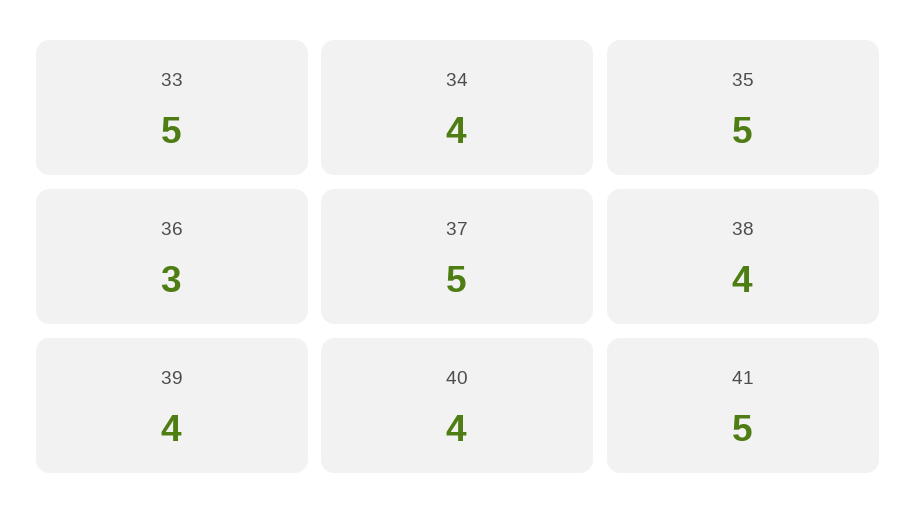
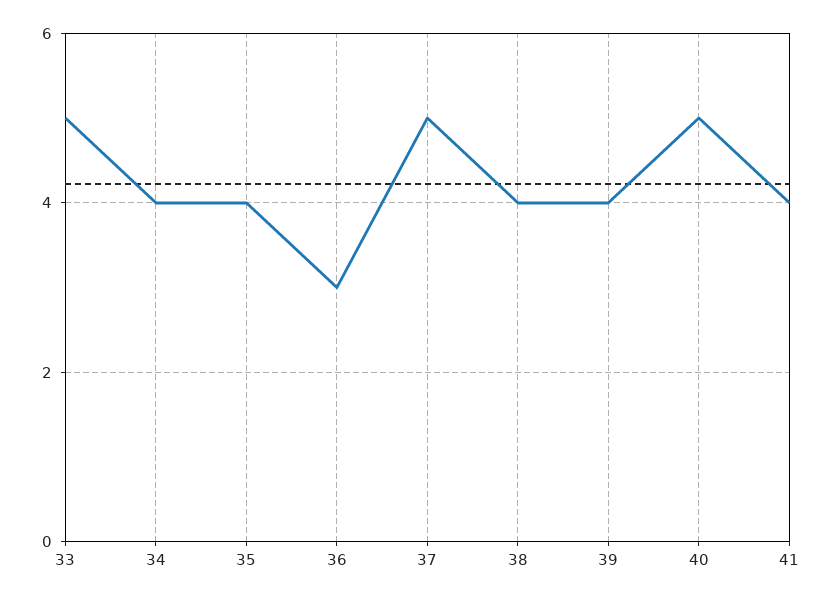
  {
    "33": 5,
    "34": 4,
-   "35": 5,
+   "35": 4,
    "36": 3,
    "37": 5,
    "38": 4,
    "39": 4,
-   "40": 4,
+   "40": 5,
-   "41": 5
+   "41": 4
  }

